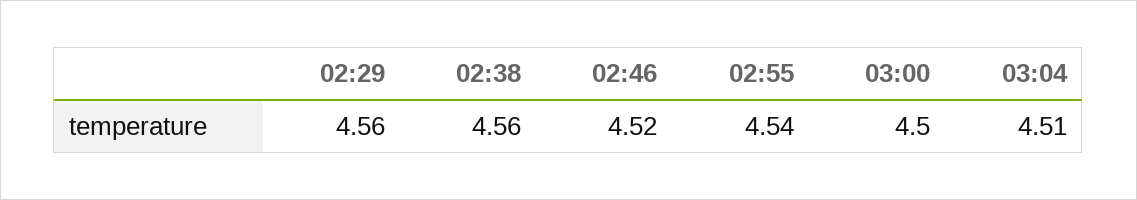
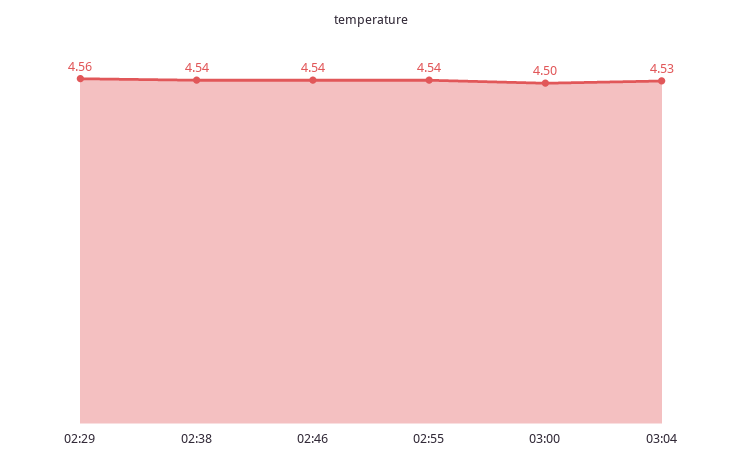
  {
    "02:29": 4.56,
-   "02:38": 4.56,
+   "02:38": 4.54,
-   "02:46": 4.52,
+   "02:46": 4.54,
    "02:55": 4.54,
    "03:00": 4.5,
-   "03:04": 4.51
+   "03:04": 4.53
  }

